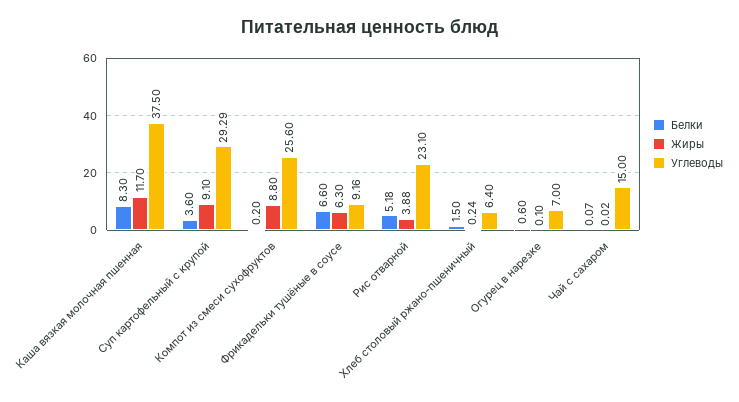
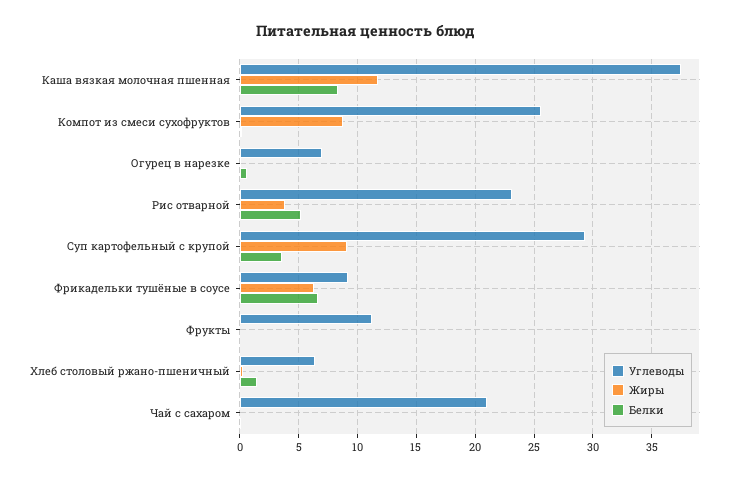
  {
    "Белки": {
      "Каша вязкая молочная пшенная": 8.3,
      "Суп картофельный с крупой": 3.6,
      "Компот из смеси сухофруктов": 0.2,
      "Фрикадельки тушёные в соусе": 6.6,
      "Рис отварной": 5.18,
      "Хлеб столовый ржано-пшеничный": 1.5,
      "Огурец в нарезке": 0.6,
-     "Чай с сахаром": 0.07
+     "Чай с сахаром": 0.07,
+     "Фрукты": 0
    },
    "Жиры": {
      "Каша вязкая молочная пшенная": 11.7,
      "Суп картофельный с крупой": 9.1,
      "Компот из смеси сухофруктов": 8.8,
      "Фрикадельки тушёные в соусе": 6.3,
      "Рис отварной": 3.88,
      "Хлеб столовый ржано-пшеничный": 0.24,
      "Огурец в нарезке": 0.1,
-     "Чай с сахаром": 0.02
+     "Чай с сахаром": 0.02,
+     "Фрукты": 0
    },
    "Углеводы": {
      "Каша вязкая молочная пшенная": 37.5,
      "Суп картофельный с крупой": 29.29,
      "Компот из смеси сухофруктов": 25.6,
      "Фрикадельки тушёные в соусе": 9.16,
      "Рис отварной": 23.1,
      "Хлеб столовый ржано-пшеничный": 6.4,
      "Огурец в нарезке": 7,
-     "Чай с сахаром": 15
+     "Чай с сахаром": 21,
+     "Фрукты": 11
    }
  }

